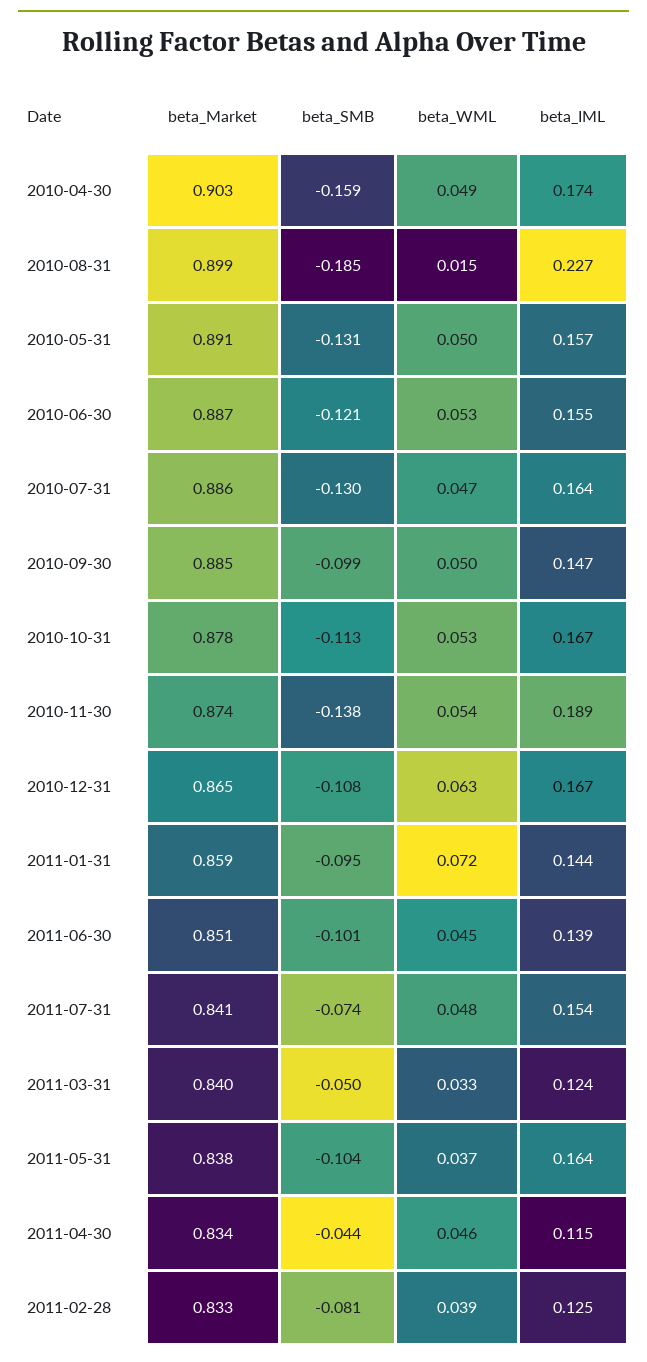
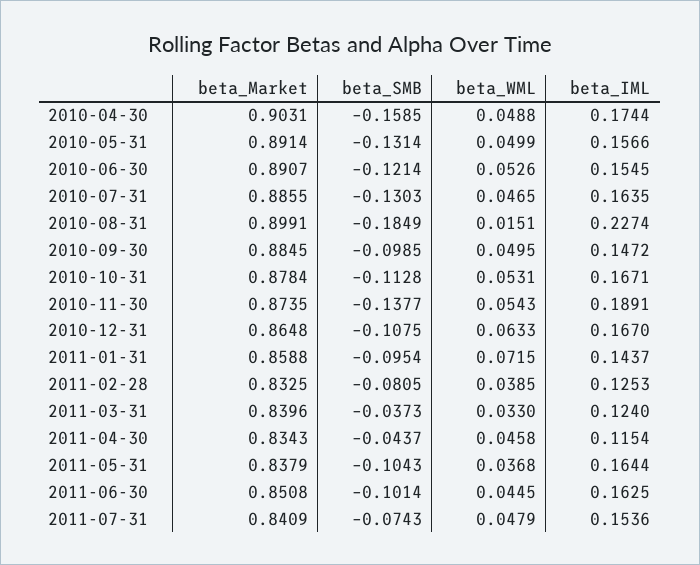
  {
    "beta_Market": {
      "2010-04-30": 0.9031,
      "2010-08-31": 0.8991,
      "2010-05-31": 0.8914,
-     "2010-06-30": 0.887,
+     "2010-06-30": 0.8907,
      "2010-07-31": 0.8855,
      "2010-09-30": 0.8845,
      "2010-10-31": 0.8784,
      "2010-11-30": 0.8735,
      "2010-12-31": 0.8648,
      "2011-01-31": 0.8588,
      "2011-06-30": 0.8508,
      "2011-07-31": 0.8409,
      "2011-03-31": 0.8396,
      "2011-05-31": 0.8379,
      "2011-04-30": 0.8343,
      "2011-02-28": 0.8325
    },
    "beta_SMB": {
      "2010-04-30": -0.1585,
      "2010-08-31": -0.1849,
      "2010-05-31": -0.1314,
      "2010-06-30": -0.1214,
      "2010-07-31": -0.1303,
      "2010-09-30": -0.0985,
      "2010-10-31": -0.1128,
      "2010-11-30": -0.1377,
      "2010-12-31": -0.1075,
      "2011-01-31": -0.0954,
      "2011-06-30": -0.1014,
      "2011-07-31": -0.0743,
-     "2011-03-31": -0.05,
+     "2011-03-31": -0.0373,
      "2011-05-31": -0.1043,
      "2011-04-30": -0.0437,
      "2011-02-28": -0.0805
    },
    "beta_WML": {
      "2010-04-30": 0.0488,
      "2010-08-31": 0.0151,
      "2010-05-31": 0.0499,
      "2010-06-30": 0.0526,
      "2010-07-31": 0.0465,
      "2010-09-30": 0.0495,
      "2010-10-31": 0.0531,
      "2010-11-30": 0.0543,
      "2010-12-31": 0.0633,
      "2011-01-31": 0.0715,
      "2011-06-30": 0.0445,
      "2011-07-31": 0.0479,
      "2011-03-31": 0.033,
      "2011-05-31": 0.0368,
      "2011-04-30": 0.0458,
      "2011-02-28": 0.0385
    },
    "beta_IML": {
      "2010-04-30": 0.1744,
      "2010-08-31": 0.2274,
      "2010-05-31": 0.1566,
      "2010-06-30": 0.1545,
      "2010-07-31": 0.1635,
      "2010-09-30": 0.1472,
      "2010-10-31": 0.1671,
      "2010-11-30": 0.1891,
      "2010-12-31": 0.167,
      "2011-01-31": 0.1437,
-     "2011-06-30": 0.139,
+     "2011-06-30": 0.1625,
      "2011-07-31": 0.1536,
      "2011-03-31": 0.124,
      "2011-05-31": 0.1644,
      "2011-04-30": 0.1154,
      "2011-02-28": 0.1253
    }
  }

